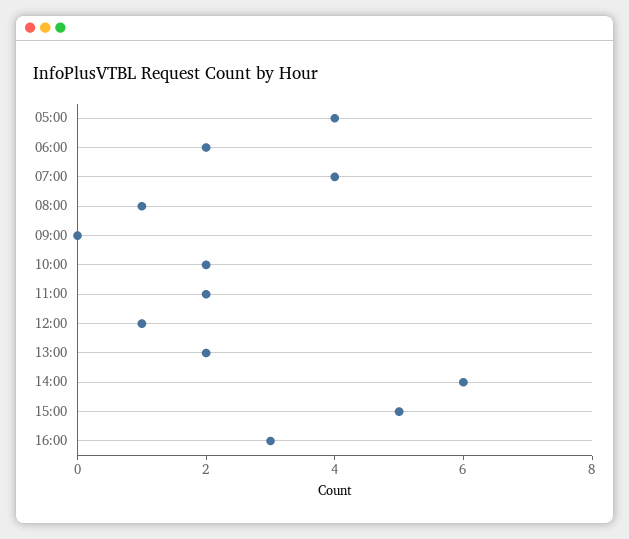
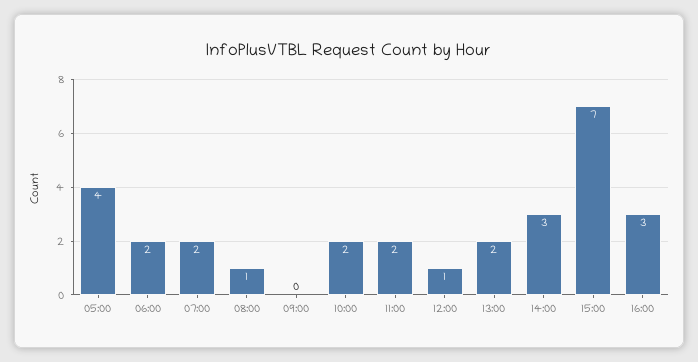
  {
    "05:00": 4,
    "06:00": 2,
-   "07:00": 4,
+   "07:00": 2,
    "08:00": 1,
    "09:00": 0,
    "10:00": 2,
    "11:00": 2,
    "12:00": 1,
    "13:00": 2,
-   "14:00": 6,
+   "14:00": 3,
-   "15:00": 5,
+   "15:00": 7,
    "16:00": 3
  }

